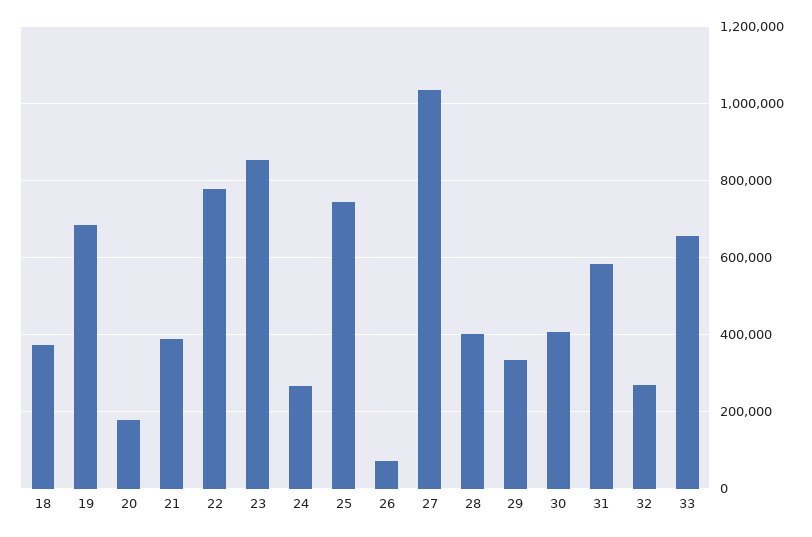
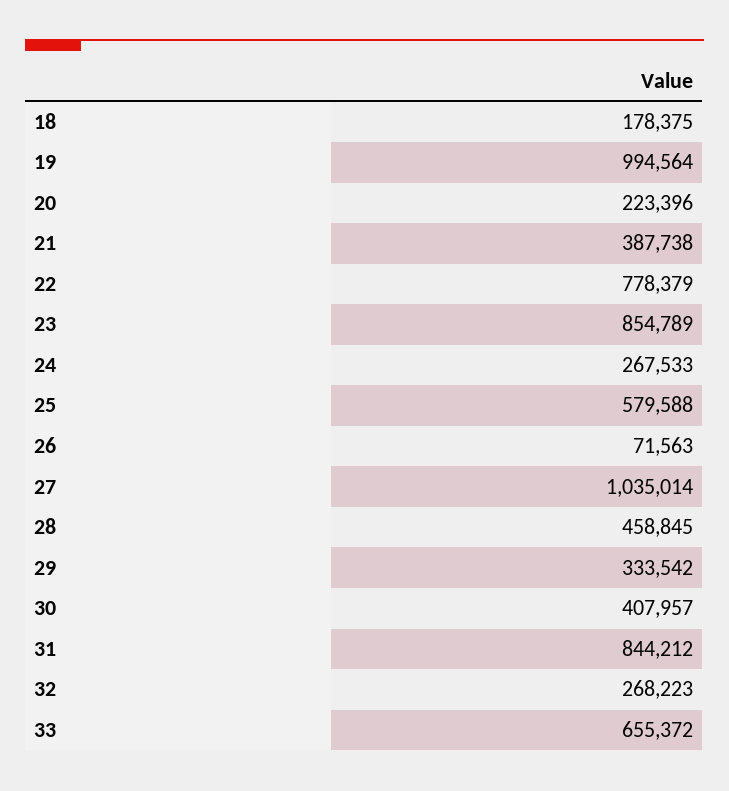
  {
-   "18": 380000,
+   "18": 178375,
-   "19": 680000,
+   "19": 994564,
-   "20": 180000,
+   "20": 223396,
    "21": 387738,
    "22": 778379,
    "23": 854789,
    "24": 267533,
-   "25": 740000,
+   "25": 579588,
    "26": 71563,
    "27": 1035014,
-   "28": 400000,
+   "28": 458845,
    "29": 333542,
    "30": 407957,
-   "31": 580000,
+   "31": 844212,
    "32": 268223,
    "33": 655372
  }

